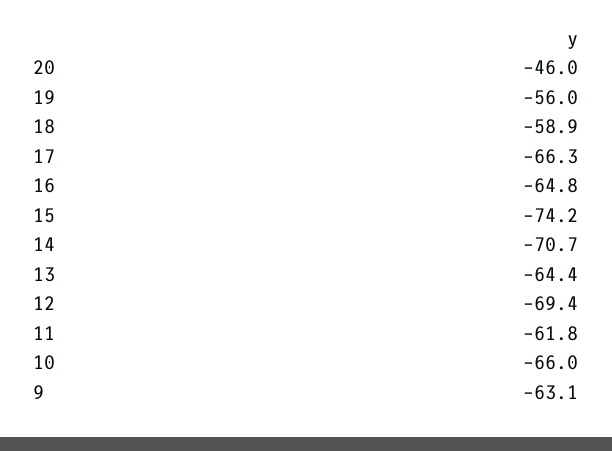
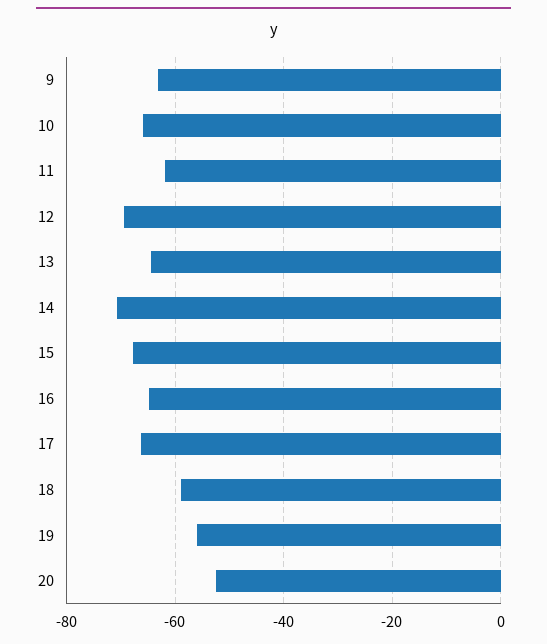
  {
-   "20": -46,
+   "20": -52,
    "19": -56,
    "18": -58.9,
    "17": -66.3,
    "16": -64.8,
-   "15": -74.2,
+   "15": -68,
    "14": -70.7,
    "13": -64.4,
    "12": -69.4,
    "11": -61.8,
    "10": -66,
    "9": -63.1
  }

